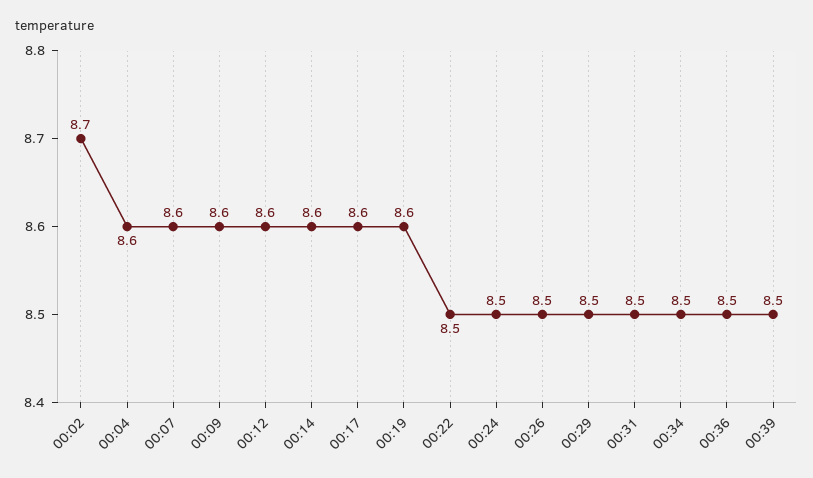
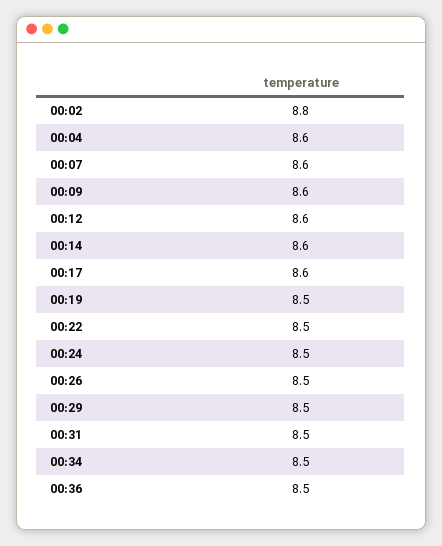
  {
-   "00:02": 8.7,
+   "00:02": 8.8,
    "00:04": 8.6,
    "00:07": 8.6,
    "00:09": 8.6,
    "00:12": 8.6,
    "00:14": 8.6,
    "00:17": 8.6,
-   "00:19": 8.6,
+   "00:19": 8.5,
    "00:22": 8.5,
    "00:24": 8.5,
    "00:26": 8.5,
    "00:29": 8.5,
    "00:31": 8.5,
    "00:34": 8.5,
-   "00:36": 8.5,
+   "00:36": 8.5
-   "00:39": 8.5
  }

